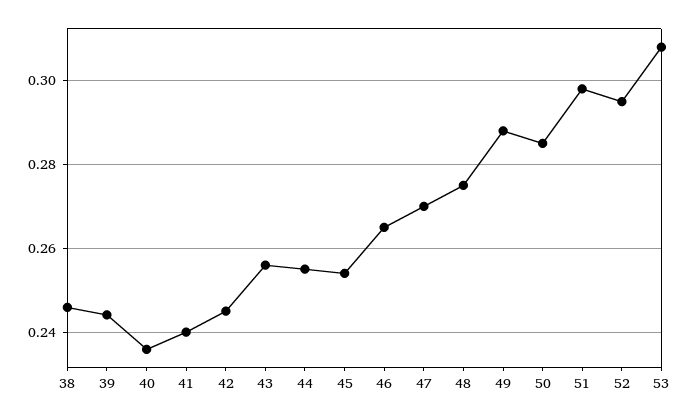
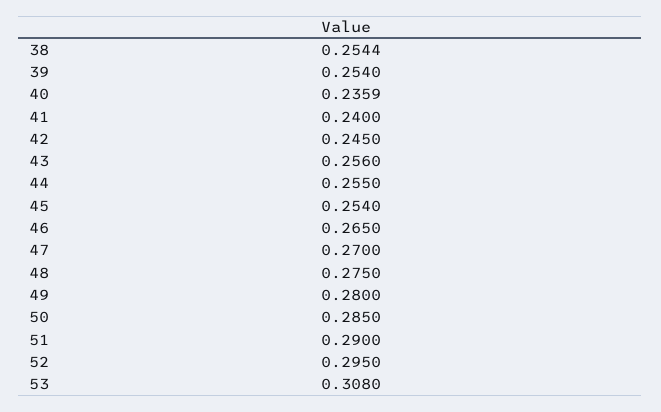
  {
-   "38": 0.246,
+   "38": 0.2544,
-   "39": 0.244,
+   "39": 0.254,
    "40": 0.2359,
    "41": 0.24,
    "42": 0.245,
    "43": 0.256,
    "44": 0.255,
    "45": 0.254,
    "46": 0.265,
    "47": 0.27,
    "48": 0.275,
-   "49": 0.288,
+   "49": 0.28,
    "50": 0.285,
-   "51": 0.298,
+   "51": 0.29,
    "52": 0.295,
    "53": 0.308
  }

